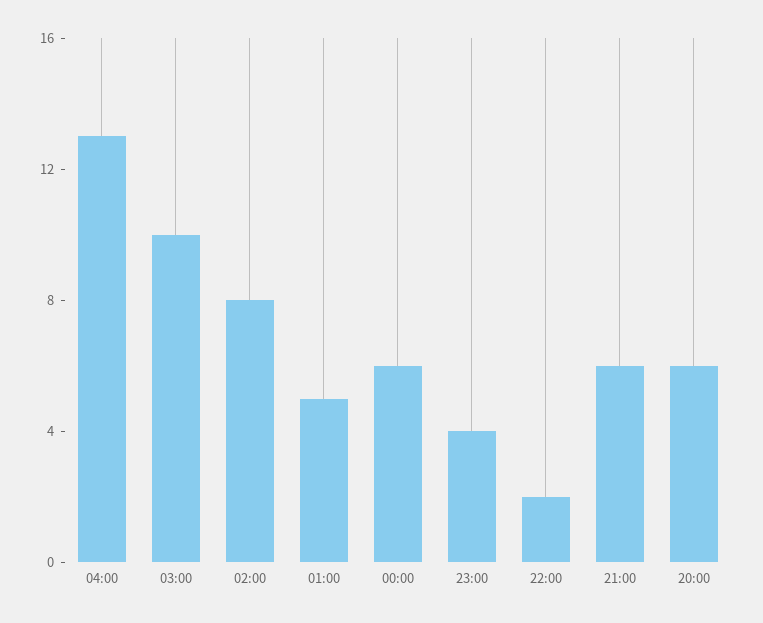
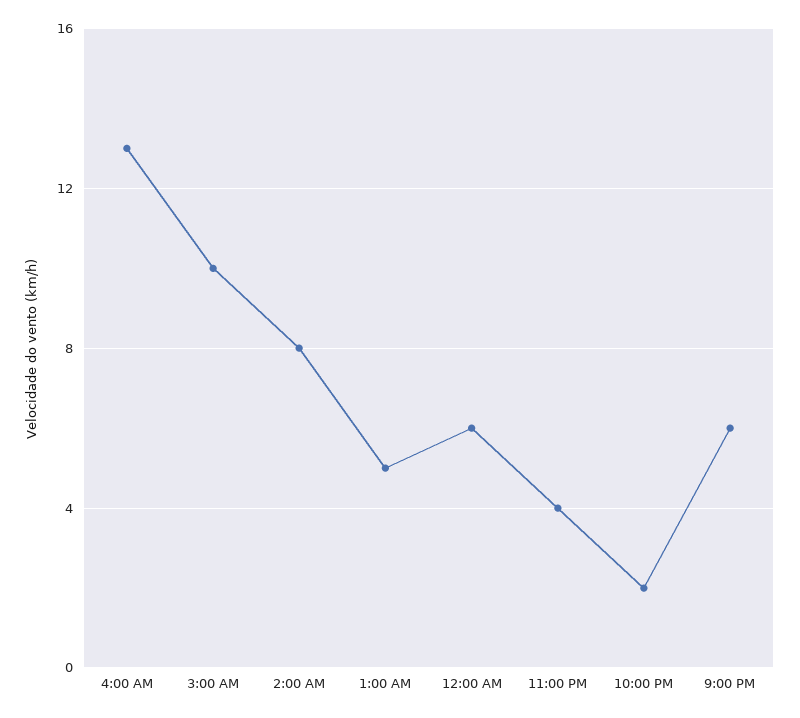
  {
    "04:00": 13,
    "03:00": 10,
    "02:00": 8,
    "01:00": 5,
    "00:00": 6,
    "23:00": 4,
    "22:00": 2,
-   "21:00": 6,
+   "21:00": 6
-   "20:00": 6
  }

